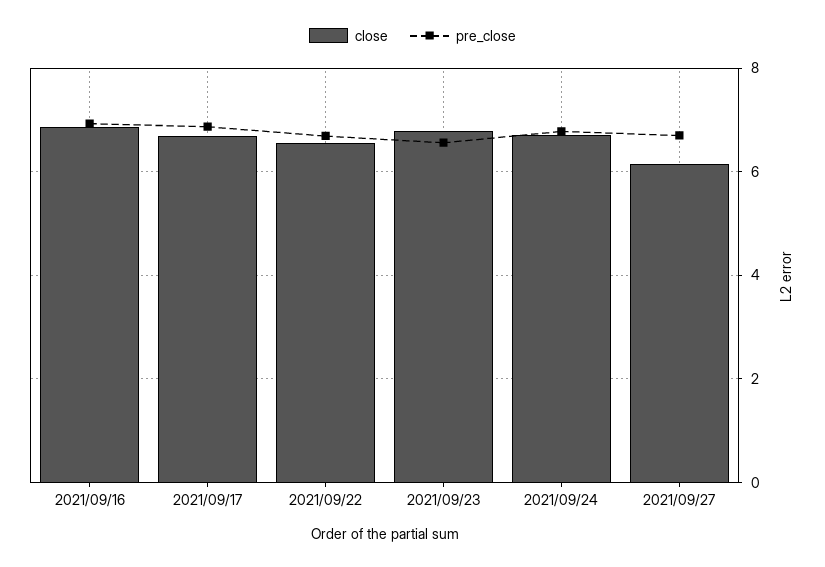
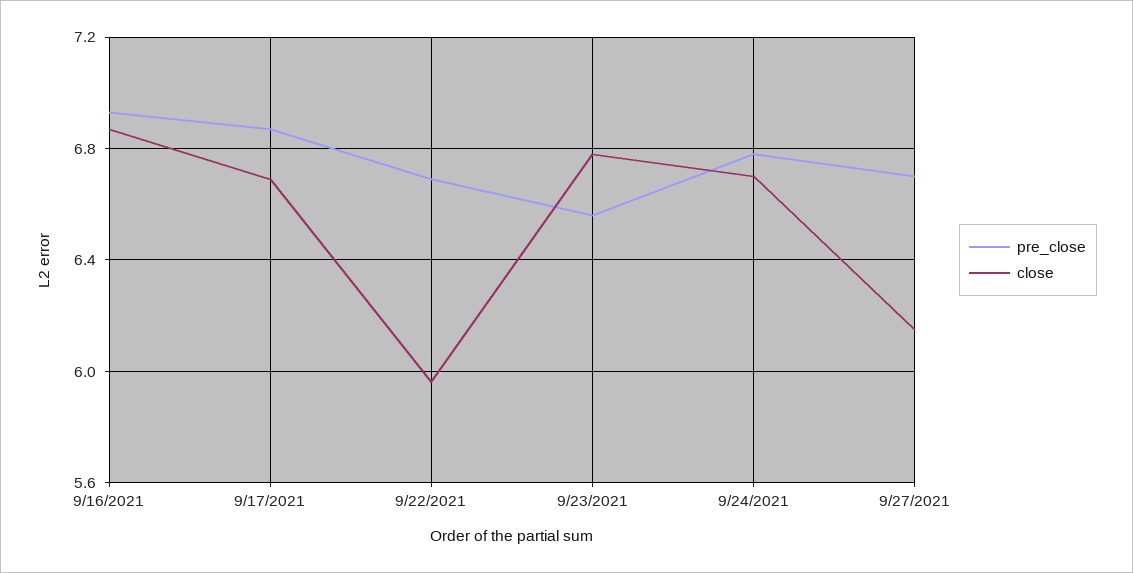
  {
    "close": {
      "2021/09/16": 6.85,
      "2021/09/17": 6.7,
-     "2021/09/22": 6.6,
+     "2021/09/22": 5.95,
      "2021/09/23": 6.8,
      "2021/09/24": 6.7,
      "2021/09/27": 6.15
    },
    "pre_close": {
      "2021/09/16": 6.95,
      "2021/09/17": 6.85,
      "2021/09/22": 6.7,
      "2021/09/23": 6.55,
      "2021/09/24": 6.8,
      "2021/09/27": 6.7
    }
  }

